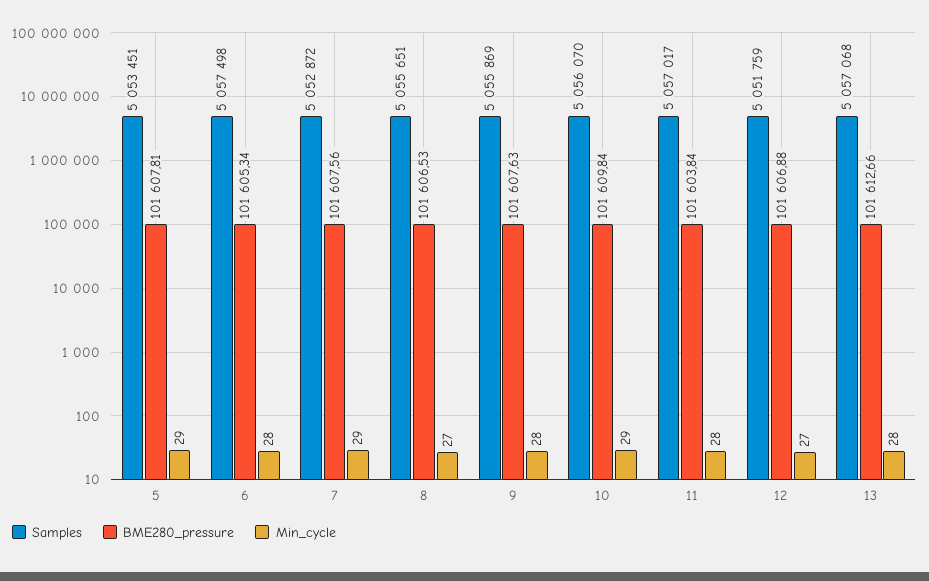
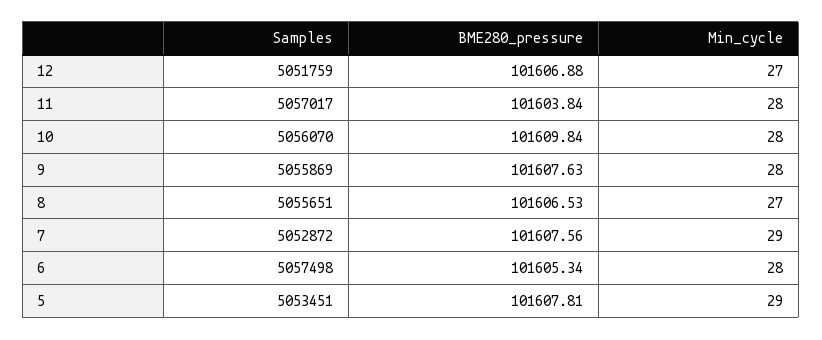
  {
    "Samples": {
      "5": 5053451,
      "6": 5057498,
      "7": 5052872,
      "8": 5055651,
      "9": 5055869,
      "10": 5056070,
      "11": 5057017,
-     "12": 5051759,
+     "12": 5051759
-     "13": 5057068
    },
    "BME280_pressure": {
      "5": 101607.81,
      "6": 101605.34,
      "7": 101607.56,
      "8": 101606.53,
      "9": 101607.63,
      "10": 101609.84,
      "11": 101603.84,
-     "12": 101606.88,
+     "12": 101606.88
-     "13": 101612.66
    },
    "Min_cycle": {
      "5": 29,
      "6": 28,
      "7": 29,
      "8": 27,
      "9": 28,
-     "10": 29,
+     "10": 28,
      "11": 28,
-     "12": 27,
+     "12": 27
-     "13": 28
    }
  }

